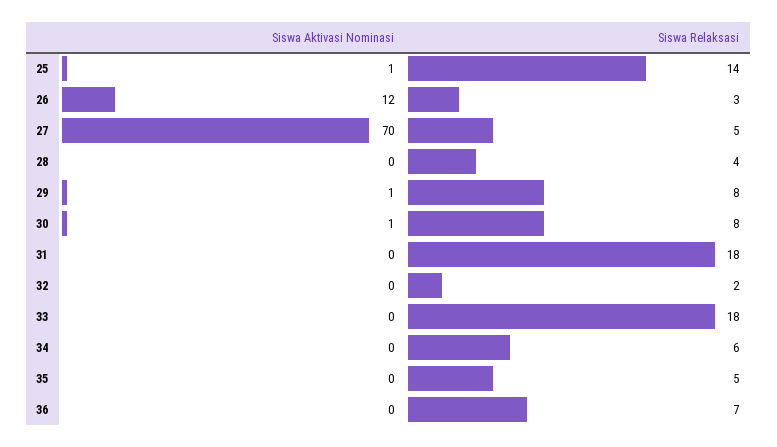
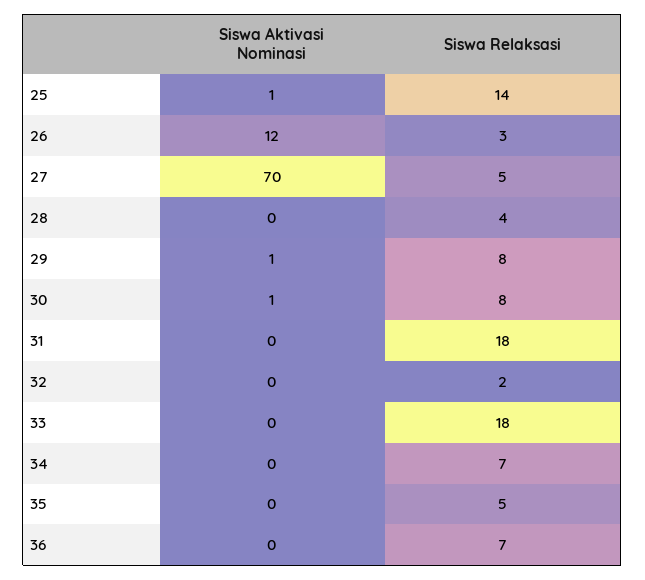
  {
    "Siswa Aktivasi Nominasi": {
      "25": 1,
      "26": 12,
      "27": 70,
      "28": 0,
      "29": 1,
      "30": 1,
      "31": 0,
      "32": 0,
      "33": 0,
      "34": 0,
      "35": 0,
      "36": 0
    },
    "Siswa Relaksasi": {
      "25": 14,
      "26": 3,
      "27": 5,
      "28": 4,
      "29": 8,
      "30": 8,
      "31": 18,
      "32": 2,
      "33": 18,
-     "34": 6,
+     "34": 7,
      "35": 5,
      "36": 7
    }
  }

